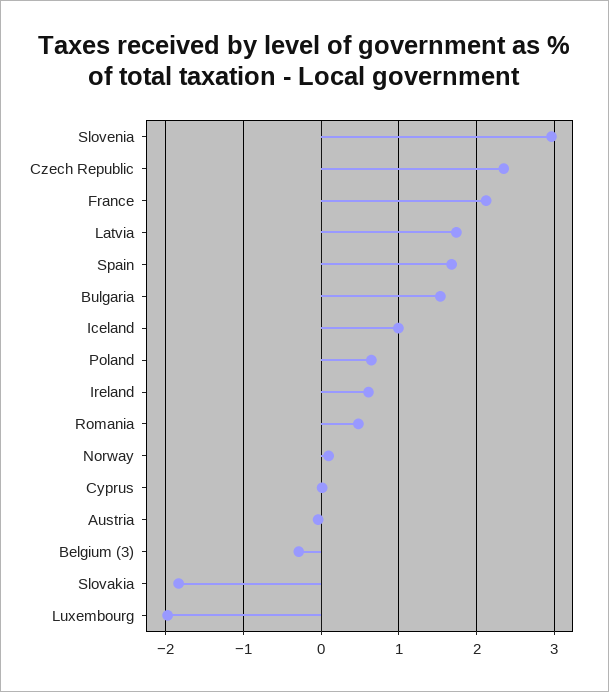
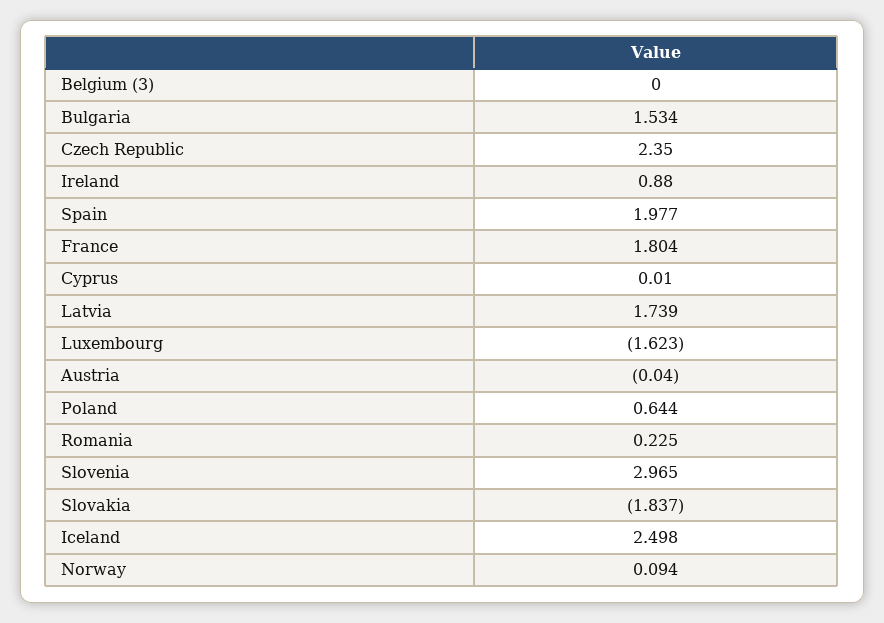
  {
    "Slovenia": 2.965,
    "Czech Republic": 2.35,
-   "France": 2.1,
+   "France": 1.804,
    "Latvia": 1.739,
-   "Spain": 1.7,
+   "Spain": 1.977,
    "Bulgaria": 1.534,
-   "Iceland": 1,
+   "Iceland": 2.498,
    "Poland": 0.644,
-   "Ireland": 0.6,
+   "Ireland": 0.88,
-   "Romania": 0.5,
+   "Romania": 0.225,
    "Norway": 0.094,
    "Cyprus": 0.01,
    "Austria": -0.04,
-   "Belgium (3)": -0.3,
+   "Belgium (3)": 0,
    "Slovakia": -1.837,
-   "Luxembourg": -2
+   "Luxembourg": -1.623
  }

